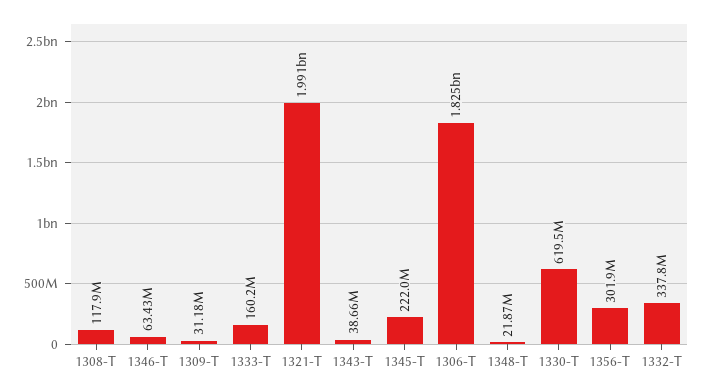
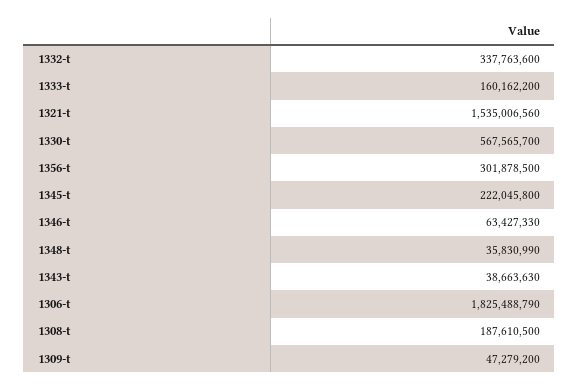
  {
-   "1308-T": 117900000,
+   "1308-T": 187610500,
    "1346-T": 63427330,
-   "1309-T": 31180000,
+   "1309-T": 47279200,
    "1333-T": 160162200,
-   "1321-T": 1991000000,
+   "1321-T": 1535006560,
    "1343-T": 38663630,
    "1345-T": 222045800,
    "1306-T": 1825488790,
-   "1348-T": 21870000,
+   "1348-T": 35830990,
-   "1330-T": 619500000,
+   "1330-T": 567565700,
    "1356-T": 301878500,
    "1332-T": 337763600
  }

